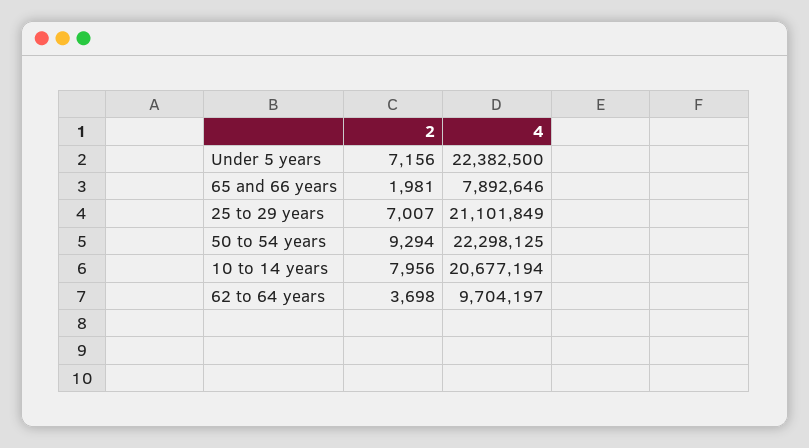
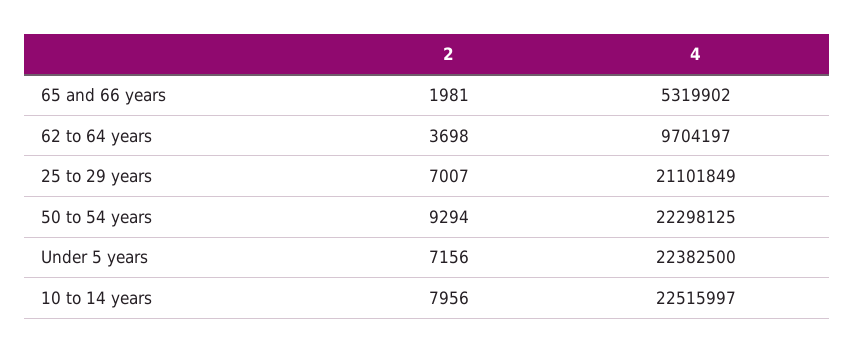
  {
    "2": {
      "Under 5 years": 7156,
      "65 and 66 years": 1981,
      "25 to 29 years": 7007,
      "50 to 54 years": 9294,
      "10 to 14 years": 7956,
      "62 to 64 years": 3698
    },
    "4": {
      "Under 5 years": 22382500,
-     "65 and 66 years": 7892646,
+     "65 and 66 years": 5319902,
      "25 to 29 years": 21101849,
      "50 to 54 years": 22298125,
-     "10 to 14 years": 20677194,
+     "10 to 14 years": 22515997,
      "62 to 64 years": 9704197
    }
  }

